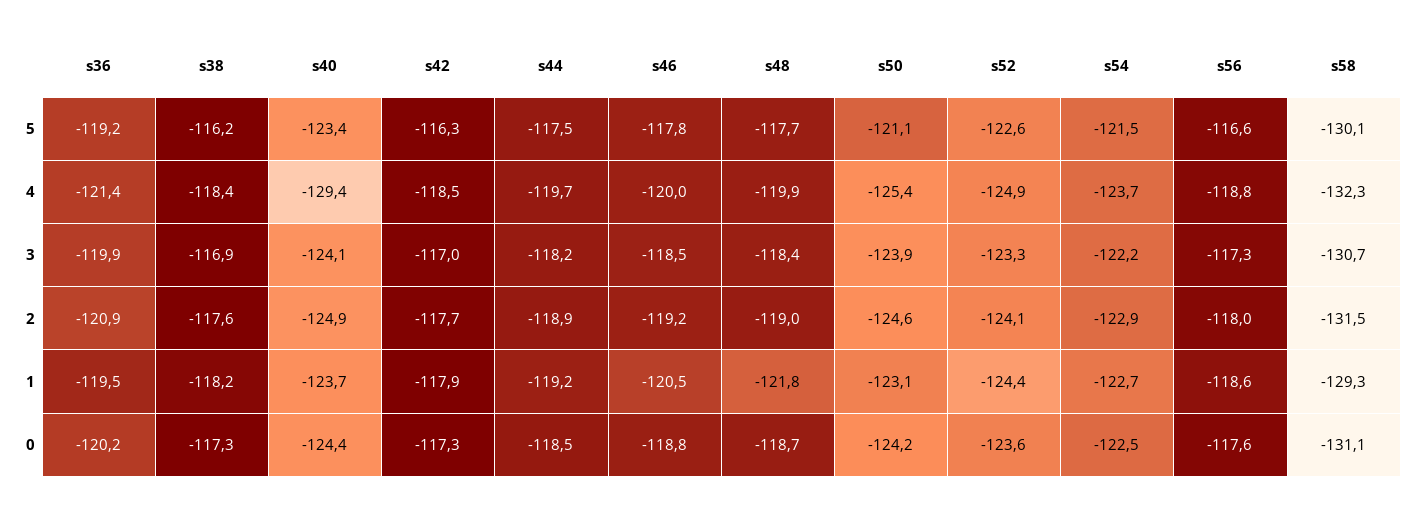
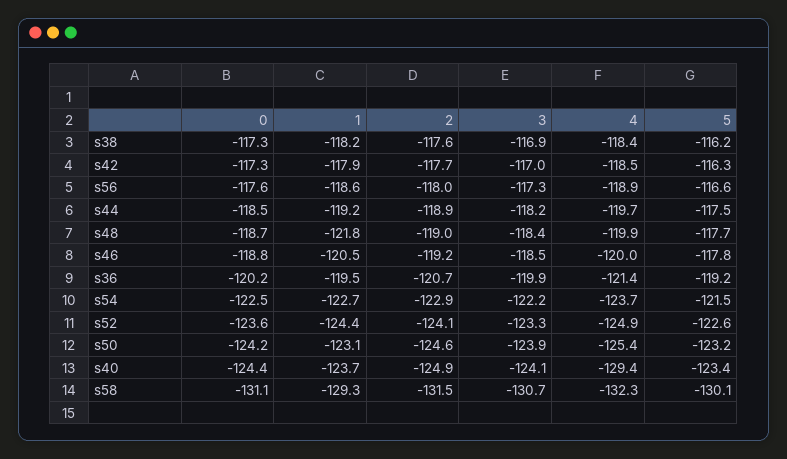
  {
    "s36": {
      "5": -119.2,
      "4": -121.4,
      "3": -119.9,
-     "2": -120.9,
+     "2": -120.7,
      "1": -119.5,
      "0": -120.2
    },
    "s38": {
      "5": -116.2,
      "4": -118.4,
      "3": -116.9,
      "2": -117.6,
      "1": -118.2,
      "0": -117.3
    },
    "s40": {
      "5": -123.4,
      "4": -129.4,
      "3": -124.1,
      "2": -124.9,
      "1": -123.7,
      "0": -124.4
    },
    "s42": {
      "5": -116.3,
      "4": -118.5,
      "3": -117,
      "2": -117.7,
      "1": -117.9,
      "0": -117.3
    },
    "s44": {
      "5": -117.5,
      "4": -119.7,
      "3": -118.2,
      "2": -118.9,
      "1": -119.2,
      "0": -118.5
    },
    "s46": {
      "5": -117.8,
      "4": -120,
      "3": -118.5,
      "2": -119.2,
      "1": -120.5,
      "0": -118.8
    },
    "s48": {
      "5": -117.7,
      "4": -119.9,
      "3": -118.4,
      "2": -119,
      "1": -121.8,
      "0": -118.7
    },
    "s50": {
-     "5": -121.1,
+     "5": -123.2,
      "4": -125.4,
      "3": -123.9,
      "2": -124.6,
      "1": -123.1,
      "0": -124.2
    },
    "s52": {
      "5": -122.6,
      "4": -124.9,
      "3": -123.3,
      "2": -124.1,
      "1": -124.4,
      "0": -123.6
    },
    "s54": {
      "5": -121.5,
      "4": -123.7,
      "3": -122.2,
      "2": -122.9,
      "1": -122.7,
      "0": -122.5
    },
    "s56": {
      "5": -116.6,
-     "4": -118.8,
+     "4": -118.9,
      "3": -117.3,
      "2": -118,
      "1": -118.6,
      "0": -117.6
    },
    "s58": {
      "5": -130.1,
      "4": -132.3,
      "3": -130.7,
      "2": -131.5,
      "1": -129.3,
      "0": -131.1
    }
  }

